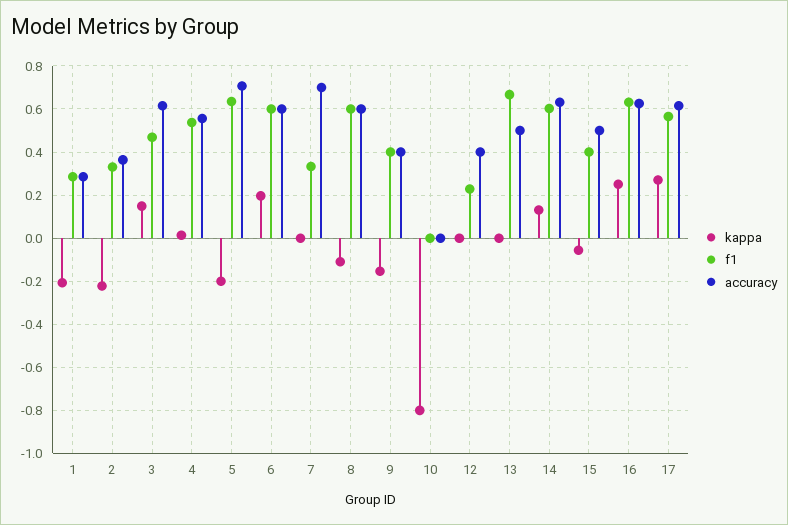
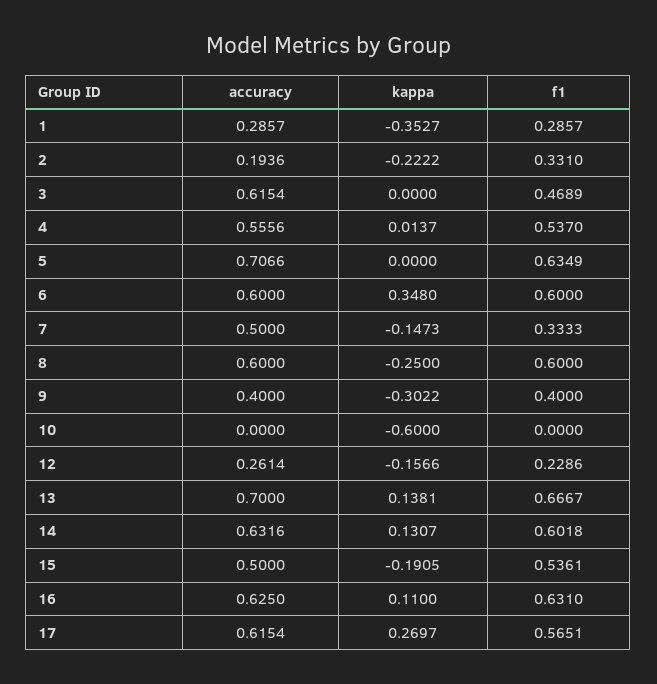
  {
    "kappa": {
-     "1": -0.2,
+     "1": -0.3527,
      "2": -0.2222,
-     "3": 0.15,
+     "3": 0,
      "4": 0.0137,
-     "5": -0.2,
+     "5": 0,
-     "6": 0.2,
+     "6": 0.348,
-     "7": 0,
+     "7": -0.1473,
-     "8": -0.1,
+     "8": -0.25,
-     "9": -0.15,
+     "9": -0.3022,
-     "10": -0.8,
+     "10": -0.6,
-     "12": 0,
+     "12": -0.1566,
-     "13": 0,
+     "13": 0.1381,
      "14": 0.1307,
-     "15": -0.05,
+     "15": -0.1905,
-     "16": 0.25,
+     "16": 0.11,
      "17": 0.2697
    },
    "f1": {
      "1": 0.2857,
      "2": 0.331,
      "3": 0.4689,
      "4": 0.537,
      "5": 0.6349,
      "6": 0.6,
      "7": 0.3333,
      "8": 0.6,
      "9": 0.4,
      "10": 0,
      "12": 0.2286,
      "13": 0.6667,
      "14": 0.6018,
-     "15": 0.4,
+     "15": 0.5361,
      "16": 0.631,
      "17": 0.5651
    },
    "accuracy": {
      "1": 0.2857,
-     "2": 0.35,
+     "2": 0.1936,
      "3": 0.6154,
      "4": 0.5556,
      "5": 0.7066,
      "6": 0.6,
-     "7": 0.7,
+     "7": 0.5,
      "8": 0.6,
      "9": 0.4,
      "10": 0,
-     "12": 0.4,
+     "12": 0.2614,
-     "13": 0.5,
+     "13": 0.7,
      "14": 0.6316,
      "15": 0.5,
      "16": 0.625,
      "17": 0.6154
    }
  }

